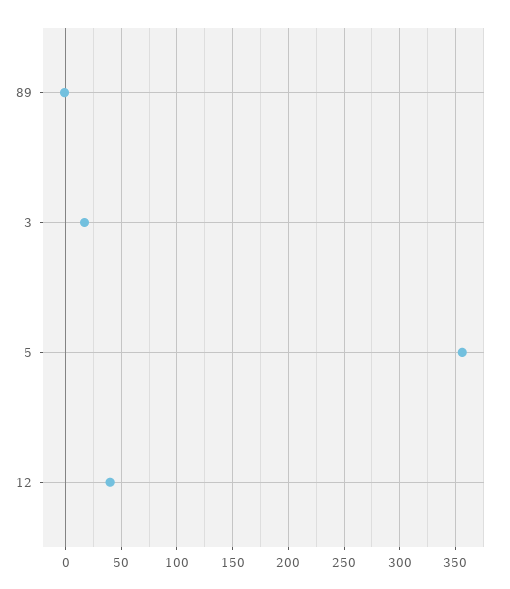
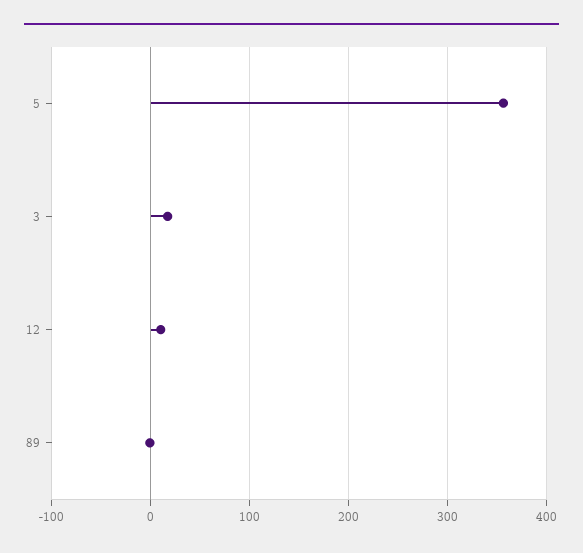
  {
    "89": 0,
    "3": 20,
    "5": 360,
-   "12": 40
+   "12": 10
  }

